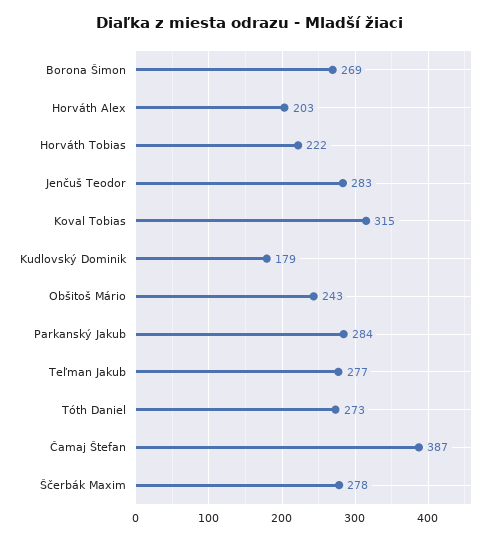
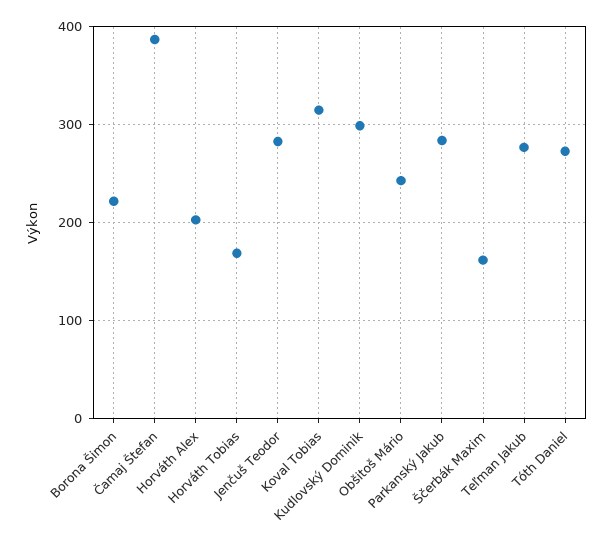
  {
-   "Borona Šimon": 269,
+   "Borona Šimon": 220,
    "Horváth Alex": 203,
-   "Horváth Tobias": 222,
+   "Horváth Tobias": 170,
    "Jenčuš Teodor": 283,
    "Koval Tobias": 315,
-   "Kudlovský Dominik": 179,
+   "Kudlovský Dominik": 300,
    "Obšitoš Mário": 243,
    "Parkanský Jakub": 284,
    "Teľman Jakub": 277,
    "Tóth Daniel": 273,
    "Čamaj Štefan": 387,
-   "Ščerbák Maxim": 278
+   "Ščerbák Maxim": 160
  }

